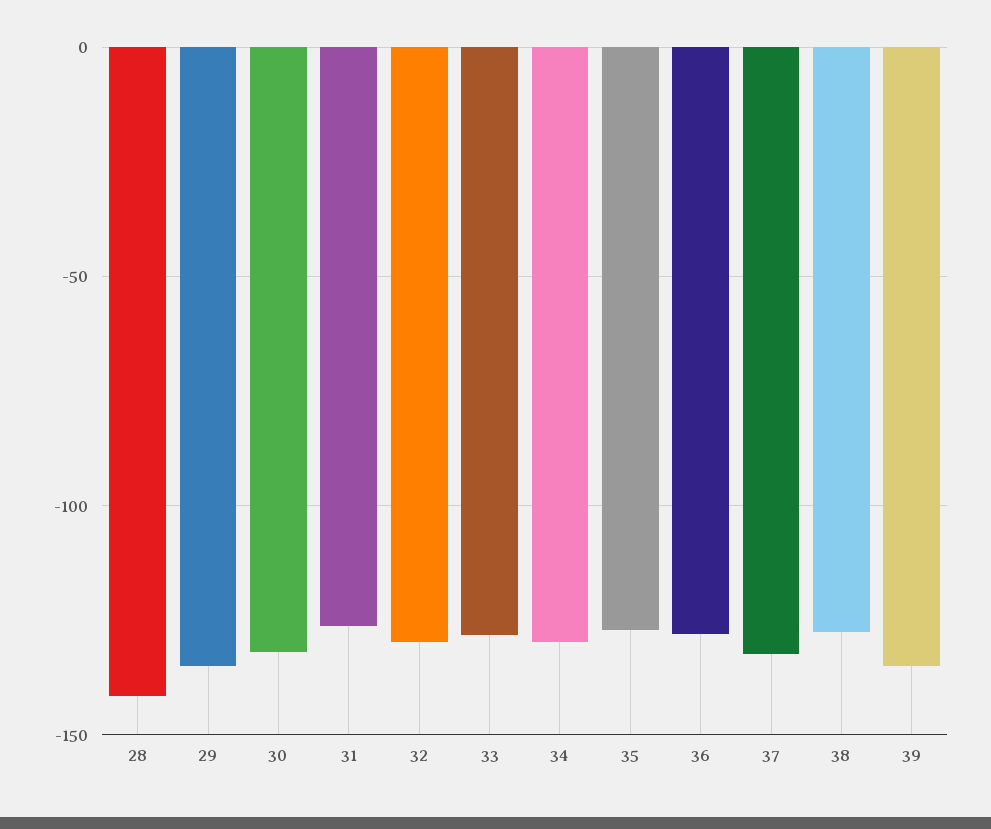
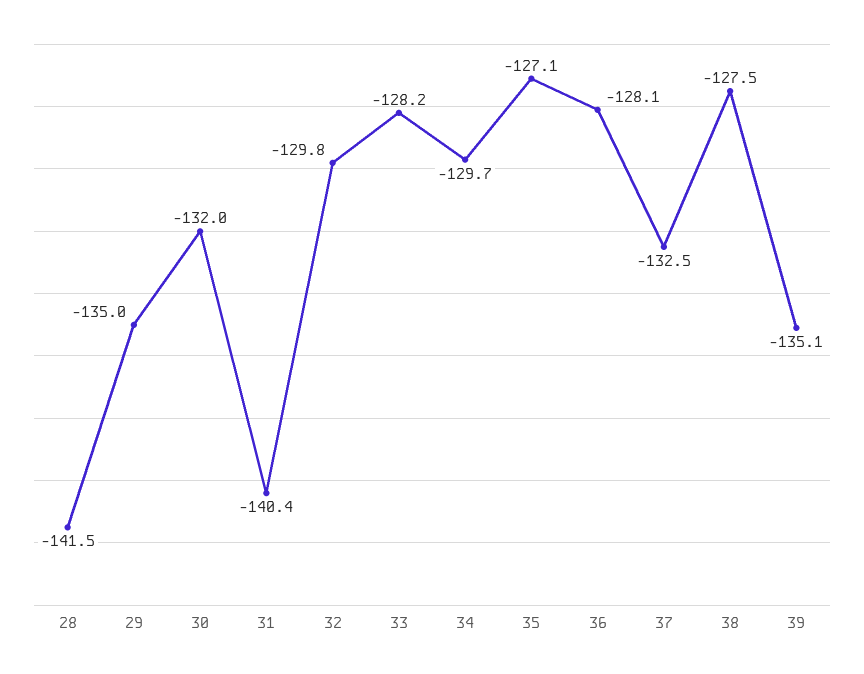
  {
    "28": -141.5,
    "29": -135,
    "30": -132,
-   "31": -125,
+   "31": -140.4,
    "32": -129.8,
    "33": -128.2,
    "34": -129.7,
    "35": -127.1,
    "36": -128.1,
    "37": -132.5,
    "38": -127.5,
    "39": -135.1
  }

